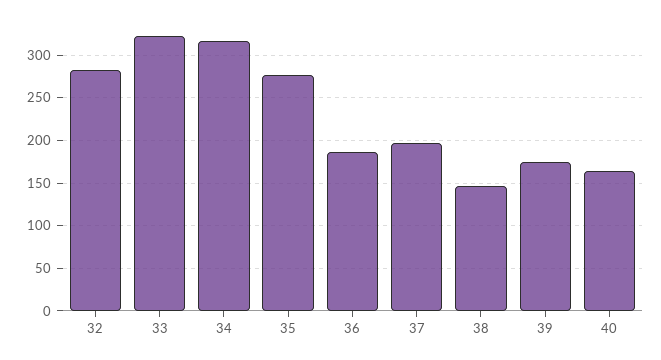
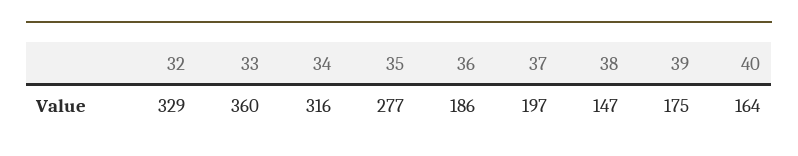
  {
-   "32": 280,
+   "32": 329,
-   "33": 320,
+   "33": 360,
    "34": 316,
    "35": 277,
    "36": 186,
    "37": 197,
    "38": 147,
    "39": 175,
    "40": 164
  }

